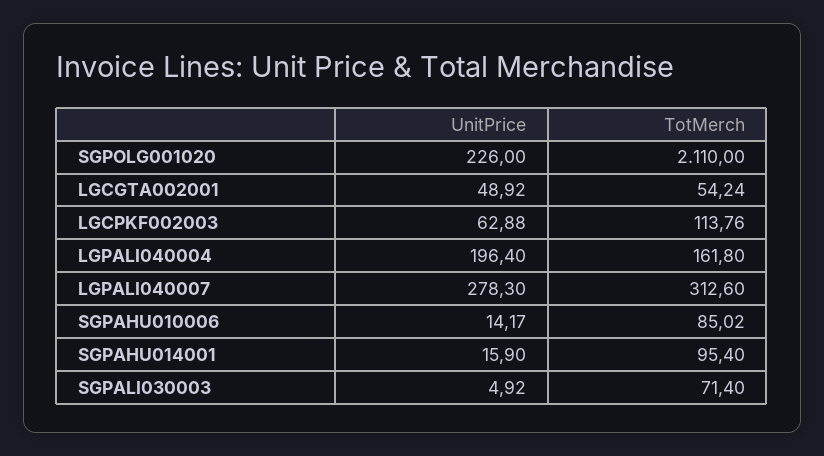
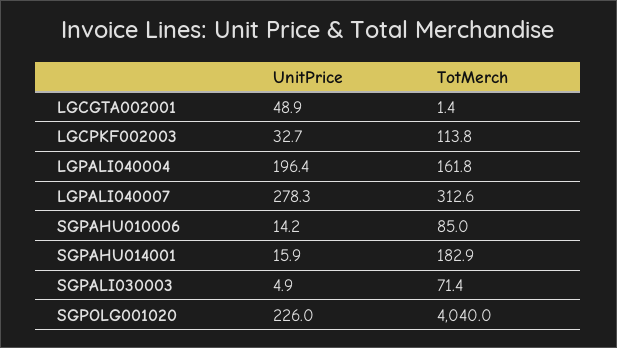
  {
    "UnitPrice": {
      "SGPOLG001020": 226,
      "LGCGTA002001": 48.92,
-     "LGCPKF002003": 62.88,
+     "LGCPKF002003": 32.7,
      "LGPALI040004": 196.4,
      "LGPALI040007": 278.3,
      "SGPAHU010006": 14.17,
      "SGPAHU014001": 15.9,
      "SGPALI030003": 4.92
    },
    "TotMerch": {
-     "SGPOLG001020": 2110,
+     "SGPOLG001020": 4040,
-     "LGCGTA002001": 54.24,
+     "LGCGTA002001": 1.4,
      "LGCPKF002003": 113.76,
      "LGPALI040004": 161.8,
      "LGPALI040007": 312.6,
      "SGPAHU010006": 85.02,
-     "SGPAHU014001": 95.4,
+     "SGPAHU014001": 182.9,
      "SGPALI030003": 71.4
    }
  }

